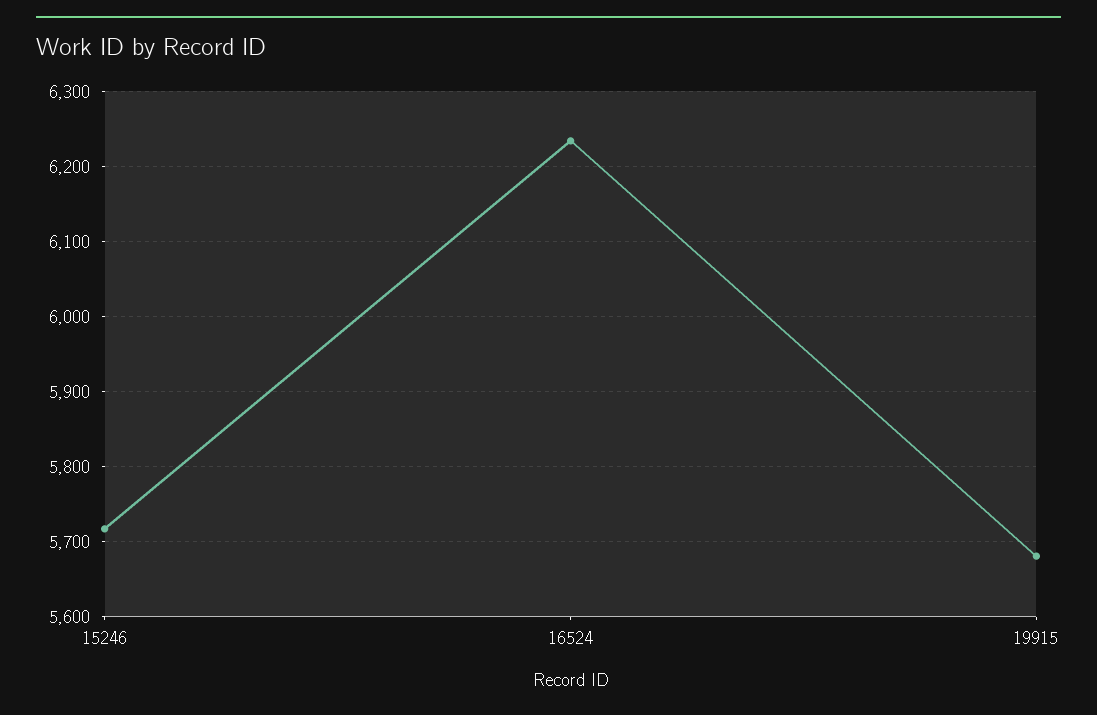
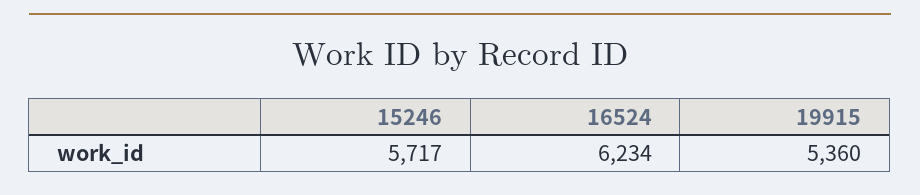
  {
    "15246": 5717,
    "16524": 6234,
-   "19915": 5680
+   "19915": 5360
  }

